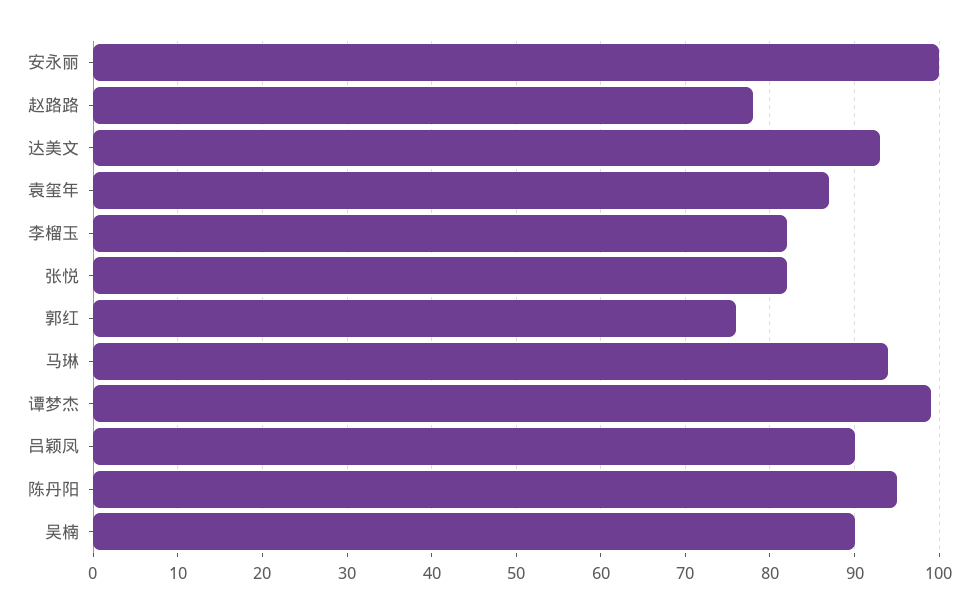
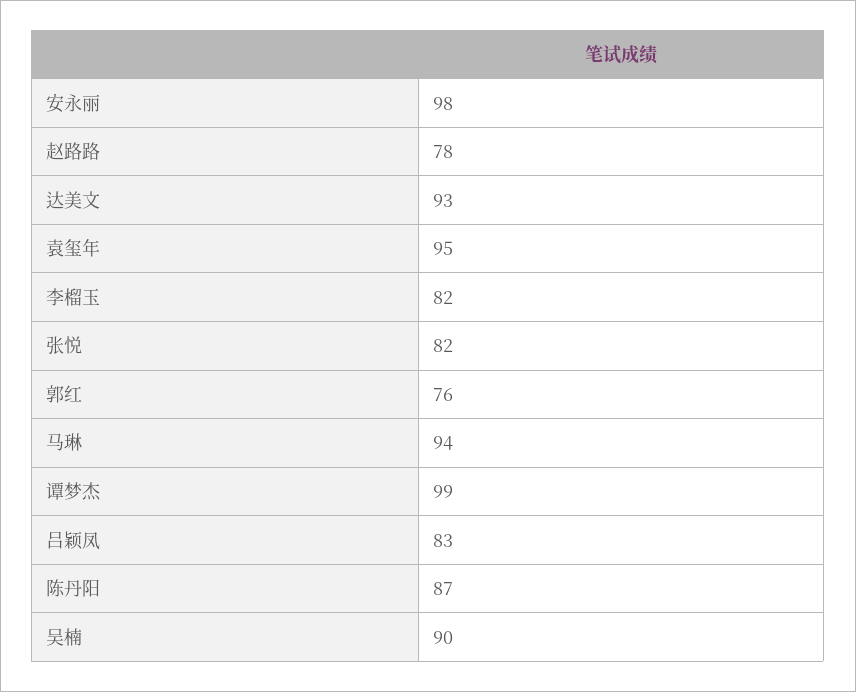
  {
-   "安永丽": 100,
+   "安永丽": 98,
    "赵路路": 78,
    "达美文": 93,
-   "袁玺年": 87,
+   "袁玺年": 95,
    "李榴玉": 82,
    "张悦": 82,
    "郭红": 76,
    "马琳": 94,
    "谭梦杰": 99,
-   "吕颖凤": 90,
+   "吕颖凤": 83,
-   "陈丹阳": 95,
+   "陈丹阳": 87,
    "吴楠": 90
  }

